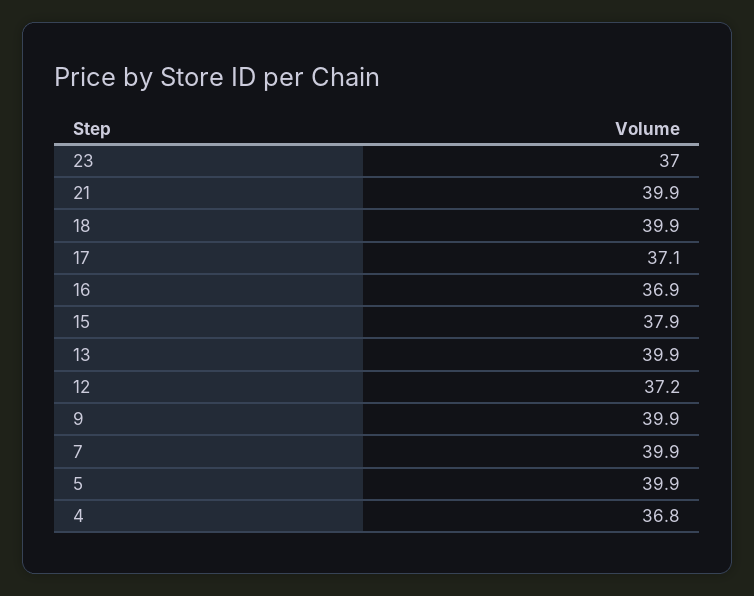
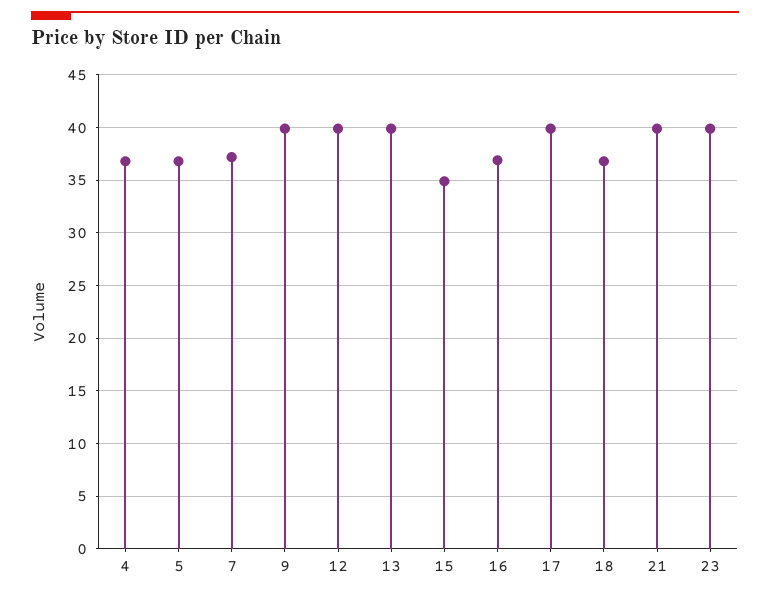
  {
-   "23": 37,
+   "23": 40,
    "21": 39.9,
-   "18": 39.9,
+   "18": 37,
-   "17": 37.1,
+   "17": 40,
    "16": 36.9,
-   "15": 37.9,
+   "15": 35,
    "13": 39.9,
-   "12": 37.2,
+   "12": 40,
    "9": 39.9,
-   "7": 39.9,
+   "7": 37,
-   "5": 39.9,
+   "5": 37,
    "4": 36.8
  }

